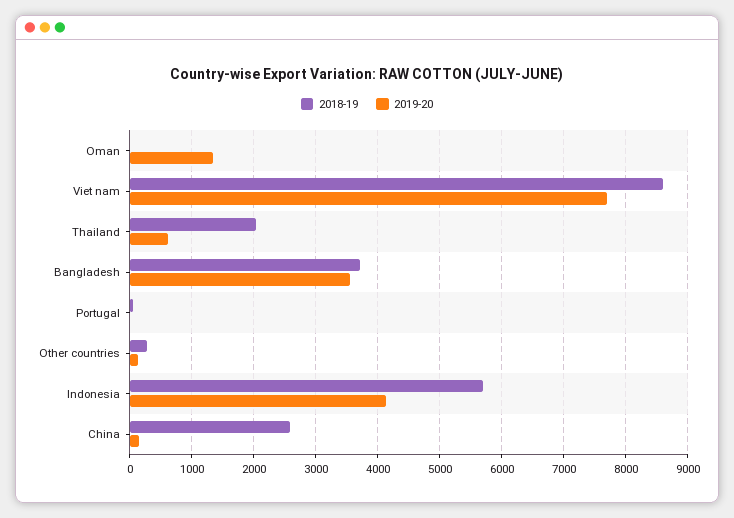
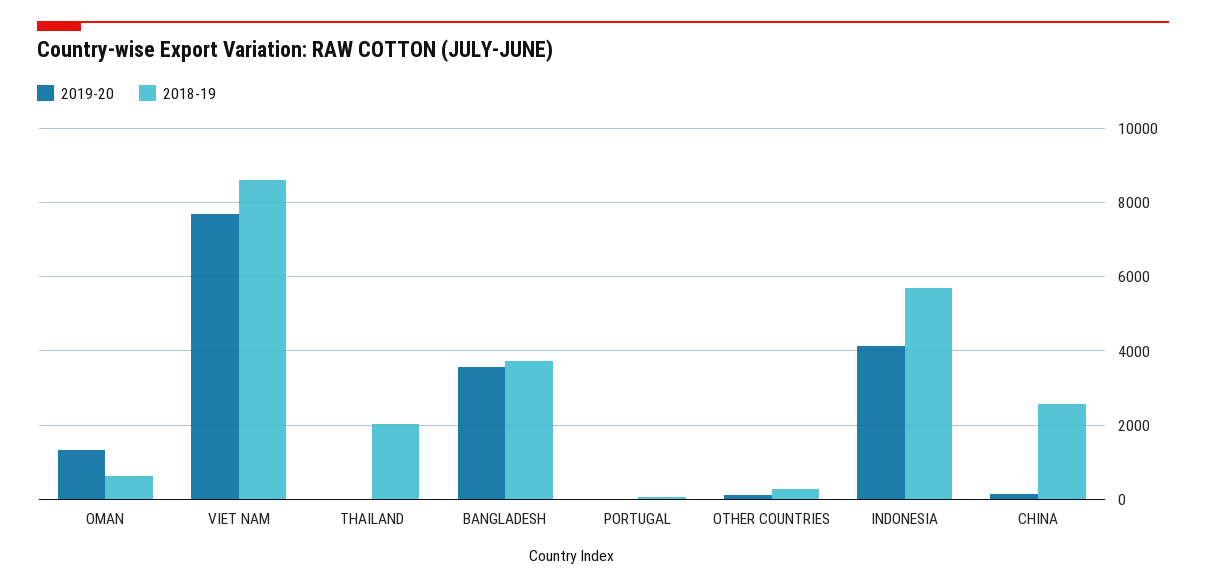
  {
    "2018-19": {
-     "Oman": 0,
+     "Oman": 600,
      "Viet nam": 8600,
      "Thailand": 2000,
      "Bangladesh": 3700,
      "Portugal": 0,
      "Other countries": 300,
      "Indonesia": 5700,
      "China": 2600
    },
    "2019-20": {
      "Oman": 1300,
      "Viet nam": 7700,
-     "Thailand": 600,
+     "Thailand": 0,
      "Bangladesh": 3600,
      "Portugal": 0,
      "Other countries": 100,
      "Indonesia": 4100,
      "China": 200
    }
  }

